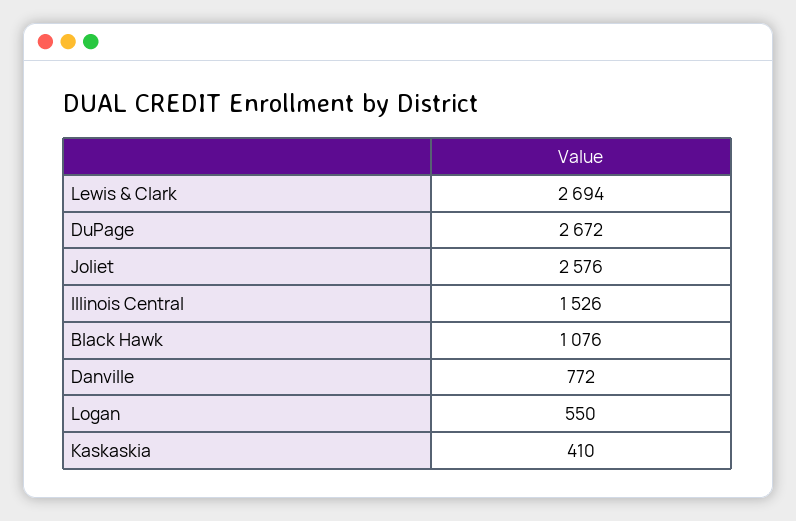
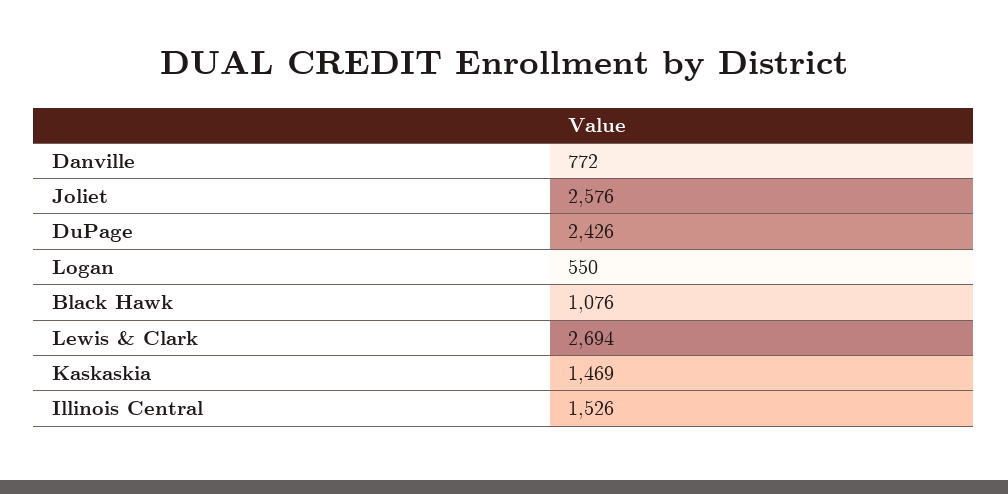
  {
    "Lewis & Clark": 2694,
-   "DuPage": 2672,
+   "DuPage": 2426,
    "Joliet": 2576,
    "Illinois Central": 1526,
    "Black Hawk": 1076,
    "Danville": 772,
    "Logan": 550,
-   "Kaskaskia": 410
+   "Kaskaskia": 1469
  }

